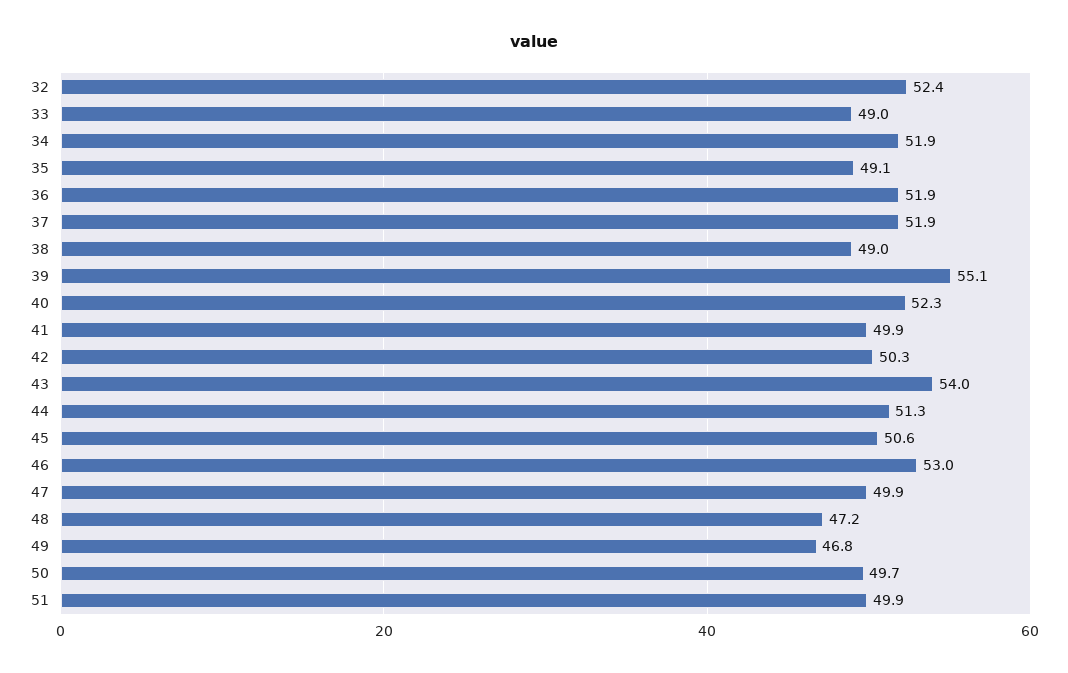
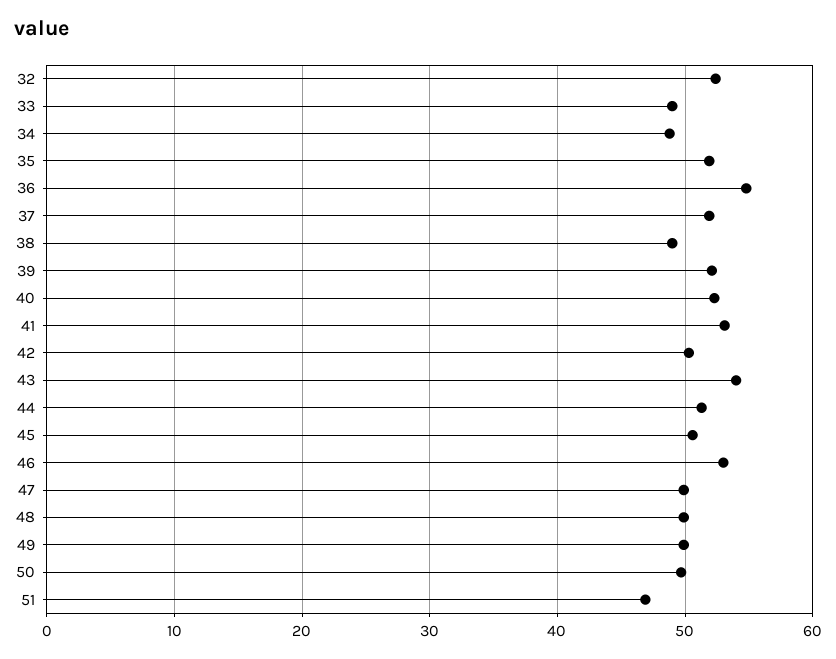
  {
    "32": 52.4,
    "33": 49,
-   "34": 51.9,
+   "34": 49,
-   "35": 49.1,
+   "35": 52,
-   "36": 51.9,
+   "36": 55,
    "37": 51.9,
    "38": 49,
-   "39": 55.1,
+   "39": 52,
    "40": 52.3,
-   "41": 49.9,
+   "41": 53,
    "42": 50.3,
    "43": 54,
    "44": 51.3,
    "45": 50.6,
    "46": 53,
    "47": 49.9,
-   "48": 47.2,
+   "48": 50,
-   "49": 46.8,
+   "49": 50,
    "50": 49.7,
-   "51": 49.9
+   "51": 47
  }

